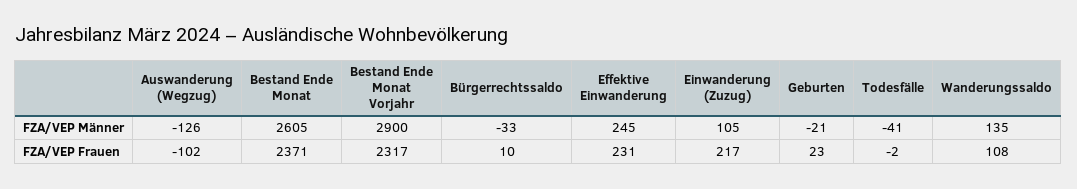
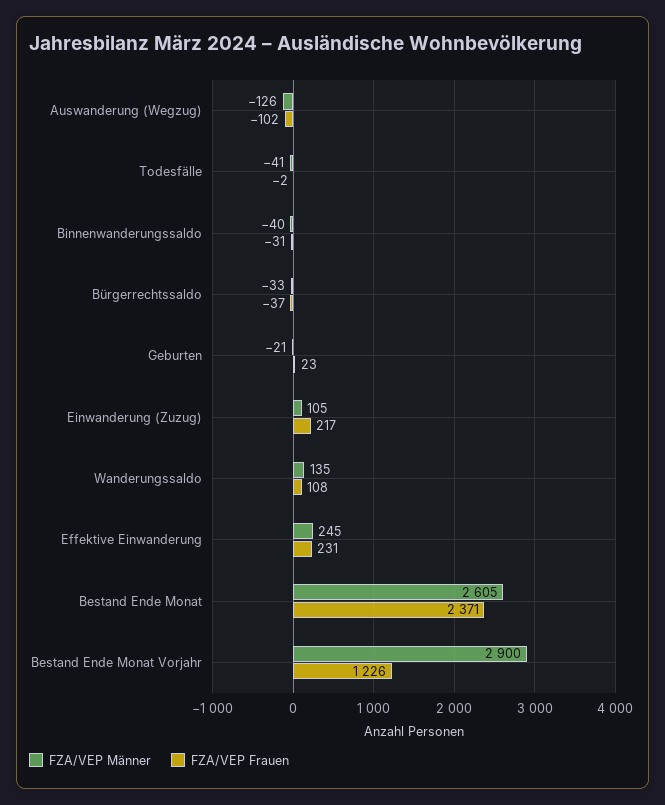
  {
    "FZA/VEP Männer": {
      "Auswanderung (Wegzug)": -126,
      "Bestand Ende Monat": 2605,
      "Bestand Ende Monat Vorjahr": 2900,
      "Bürgerrechtssaldo": -33,
      "Effektive Einwanderung": 245,
      "Einwanderung (Zuzug)": 105,
      "Geburten": -21,
      "Todesfälle": -41,
-     "Wanderungssaldo": 135
+     "Wanderungssaldo": 135,
+     "Binnenwanderungssaldo": -40
    },
    "FZA/VEP Frauen": {
      "Auswanderung (Wegzug)": -102,
      "Bestand Ende Monat": 2371,
-     "Bestand Ende Monat Vorjahr": 2317,
+     "Bestand Ende Monat Vorjahr": 1226,
-     "Bürgerrechtssaldo": 10,
+     "Bürgerrechtssaldo": -37,
      "Effektive Einwanderung": 231,
      "Einwanderung (Zuzug)": 217,
      "Geburten": 23,
      "Todesfälle": -2,
-     "Wanderungssaldo": 108
+     "Wanderungssaldo": 108,
+     "Binnenwanderungssaldo": -31
    }
  }

